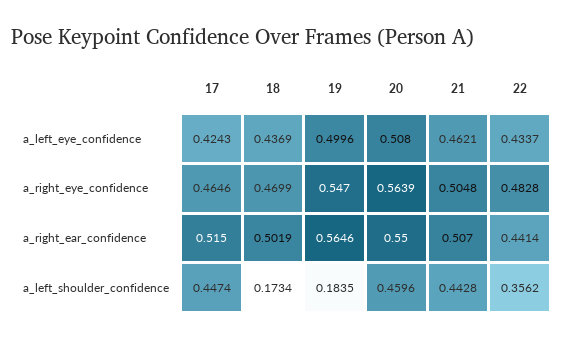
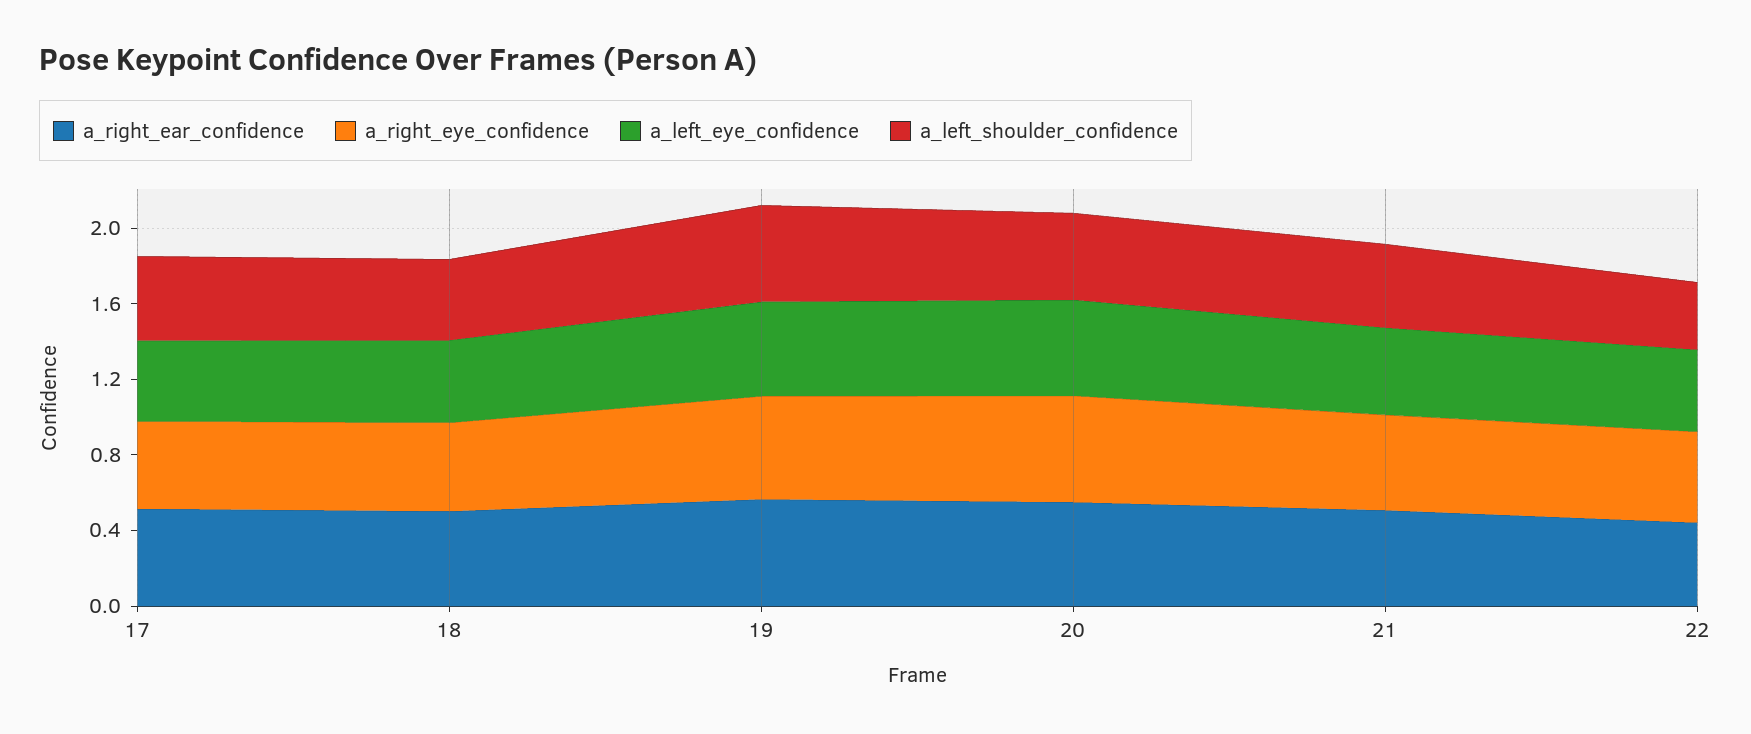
  {
    "a_left_eye_confidence": {
      "17": 0.4243,
      "18": 0.4369,
      "19": 0.4996,
      "20": 0.508,
      "21": 0.4621,
      "22": 0.4337
    },
    "a_right_eye_confidence": {
      "17": 0.4646,
      "18": 0.4699,
      "19": 0.547,
      "20": 0.5639,
      "21": 0.5048,
      "22": 0.4828
    },
    "a_right_ear_confidence": {
      "17": 0.515,
      "18": 0.5019,
      "19": 0.5646,
      "20": 0.55,
      "21": 0.507,
      "22": 0.4414
    },
    "a_left_shoulder_confidence": {
      "17": 0.4474,
-     "18": 0.1734,
+     "18": 0.4,
-     "19": 0.1835,
+     "19": 0.5,
      "20": 0.4596,
      "21": 0.4428,
      "22": 0.3562
    }
  }

